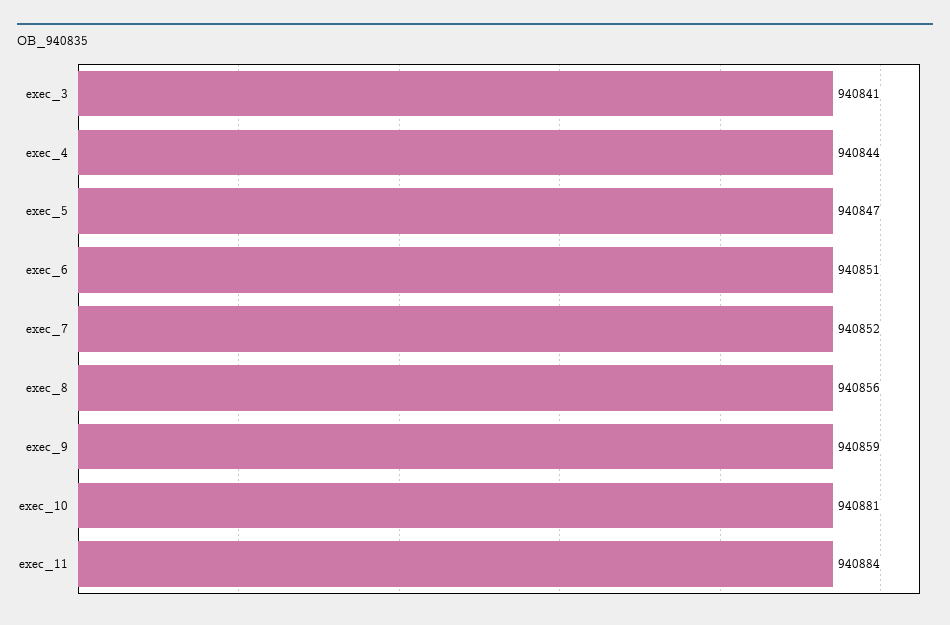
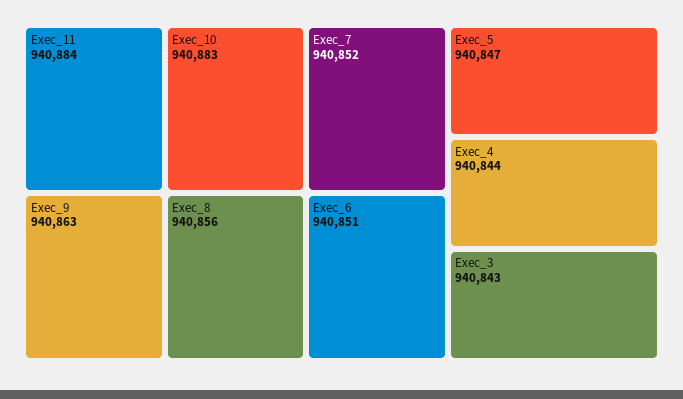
  {
-   "exec_3": 940841,
+   "exec_3": 940843,
    "exec_4": 940844,
    "exec_5": 940847,
    "exec_6": 940851,
    "exec_7": 940852,
    "exec_8": 940856,
-   "exec_9": 940859,
+   "exec_9": 940863,
-   "exec_10": 940881,
+   "exec_10": 940883,
    "exec_11": 940884
  }

